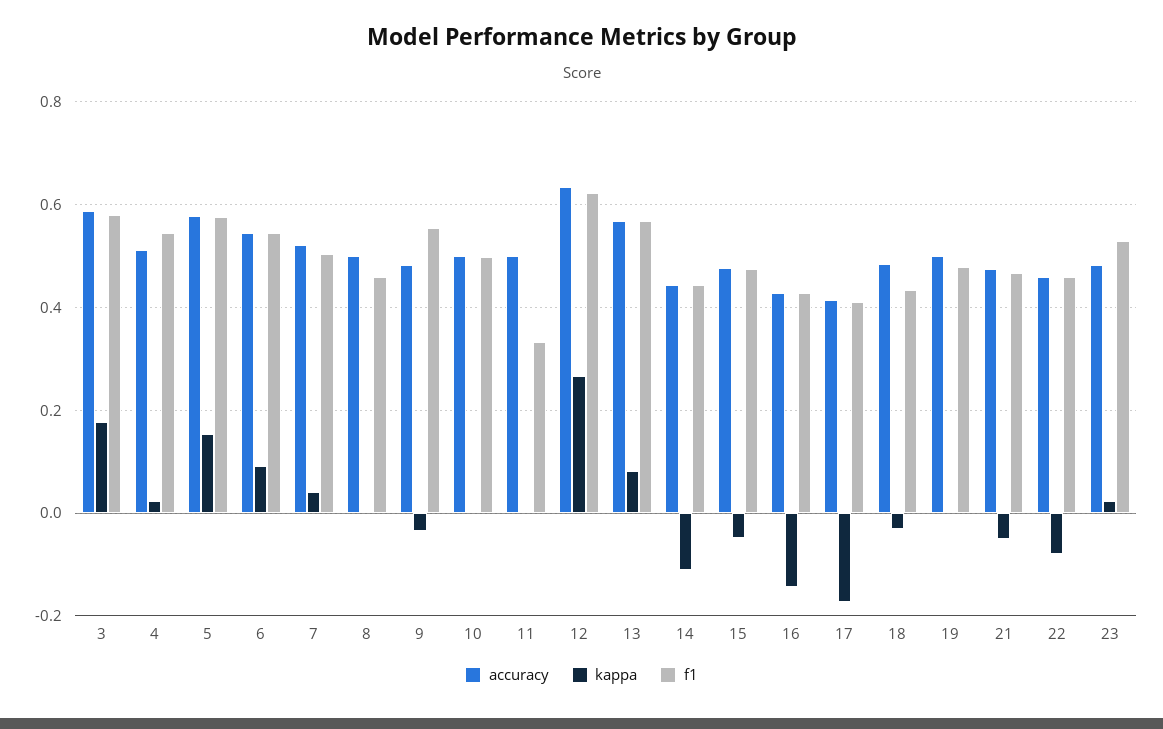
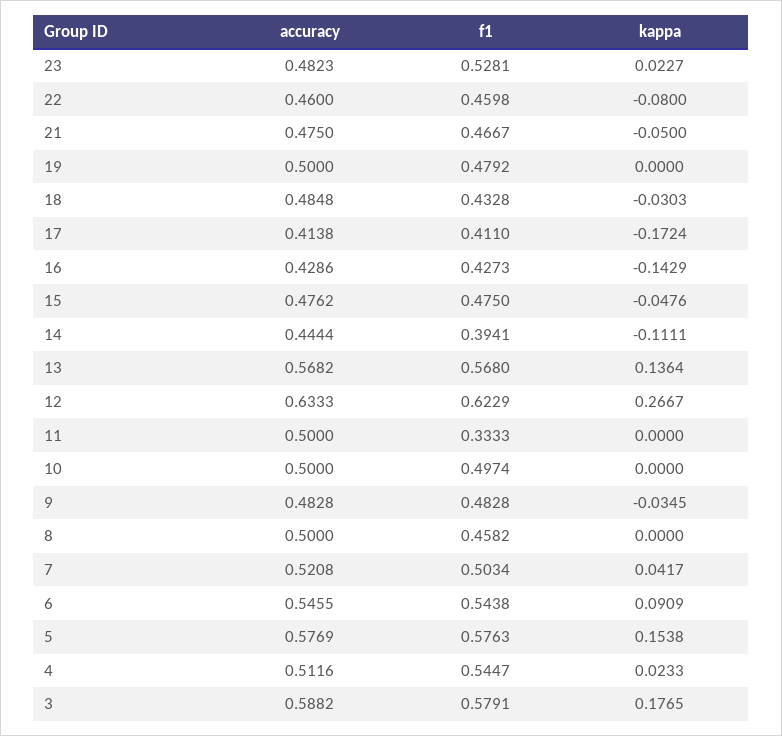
  {
    "accuracy": {
      "3": 0.5882,
      "4": 0.5116,
      "5": 0.5769,
      "6": 0.5455,
      "7": 0.5208,
      "8": 0.5,
      "9": 0.4828,
      "10": 0.5,
      "11": 0.5,
      "12": 0.6333,
      "13": 0.5682,
      "14": 0.4444,
      "15": 0.4762,
      "16": 0.4286,
      "17": 0.4138,
      "18": 0.4848,
      "19": 0.5,
      "21": 0.475,
      "22": 0.46,
      "23": 0.4823
    },
    "kappa": {
      "3": 0.1765,
      "4": 0.0233,
      "5": 0.1538,
      "6": 0.0909,
      "7": 0.0417,
      "8": 0,
      "9": -0.0345,
      "10": 0,
      "11": 0,
      "12": 0.2667,
-     "13": 0.08,
+     "13": 0.1364,
      "14": -0.1111,
      "15": -0.0476,
      "16": -0.1429,
      "17": -0.1724,
      "18": -0.0303,
      "19": 0,
      "21": -0.05,
      "22": -0.08,
      "23": 0.0227
    },
    "f1": {
      "3": 0.5791,
      "4": 0.5447,
      "5": 0.5763,
      "6": 0.5438,
      "7": 0.5034,
      "8": 0.4582,
-     "9": 0.56,
+     "9": 0.4828,
      "10": 0.4974,
      "11": 0.3333,
      "12": 0.6229,
      "13": 0.568,
-     "14": 0.44,
+     "14": 0.3941,
      "15": 0.475,
      "16": 0.4273,
      "17": 0.411,
      "18": 0.4328,
      "19": 0.4792,
      "21": 0.4667,
      "22": 0.4598,
      "23": 0.5281
    }
  }

